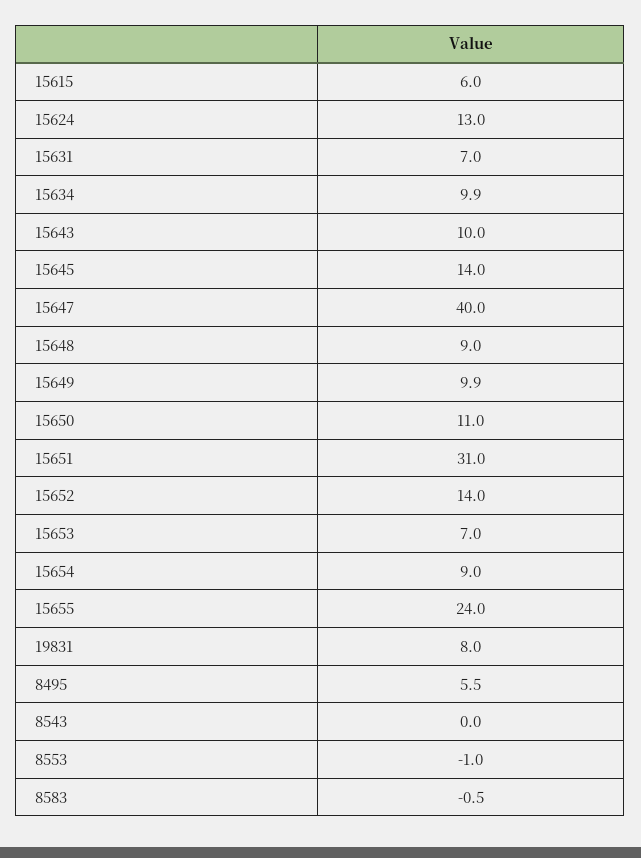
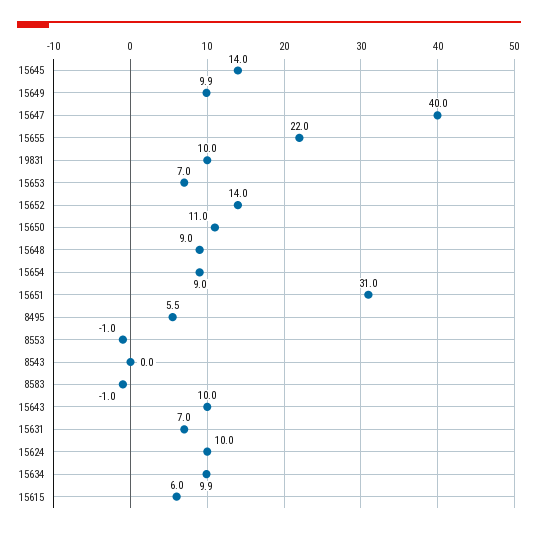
  {
    "15615": 6,
-   "15624": 13,
+   "15624": 10,
    "15631": 7,
    "15634": 9.9,
    "15643": 10,
    "15645": 14,
    "15647": 40,
    "15648": 9,
    "15649": 9.9,
    "15650": 11,
    "15651": 31,
    "15652": 14,
    "15653": 7,
    "15654": 9,
-   "15655": 24,
+   "15655": 22,
-   "19831": 8,
+   "19831": 10,
    "8495": 5.5,
    "8543": 0,
    "8553": -1,
-   "8583": -0.5
+   "8583": -1
  }

